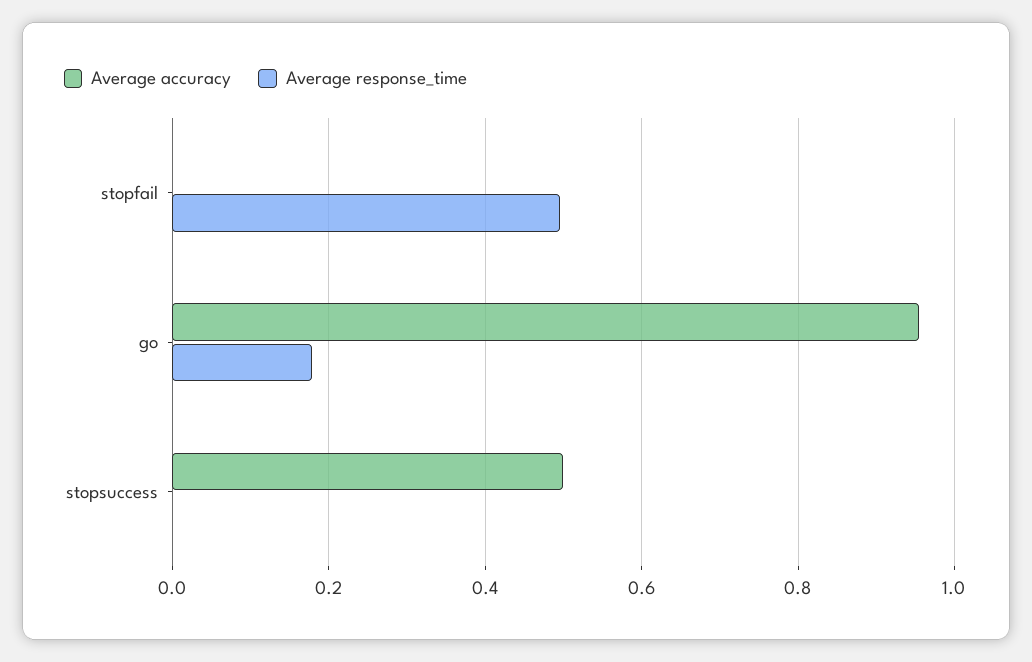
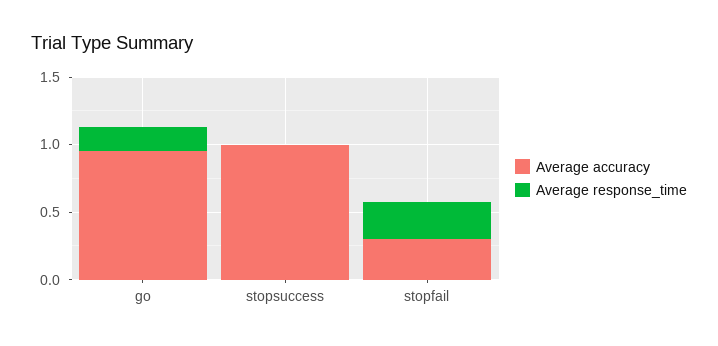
  {
    "Average accuracy": {
-     "stopfail": 0,
+     "stopfail": 0.3,
      "go": 0.96,
-     "stopsuccess": 0.5
+     "stopsuccess": 1
    },
    "Average response_time": {
-     "stopfail": 0.5,
+     "stopfail": 0.3,
      "go": 0.18,
      "stopsuccess": 0
    }
  }

